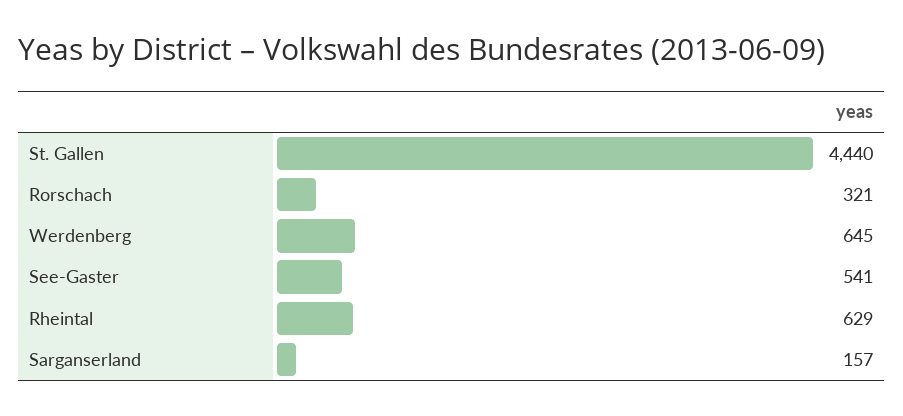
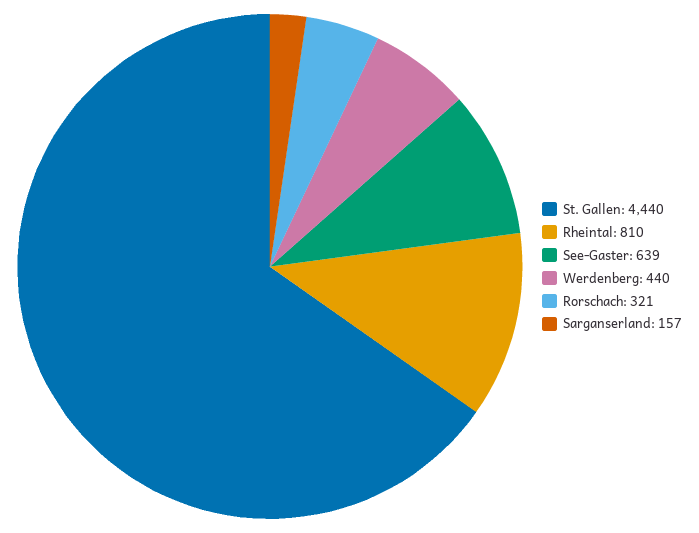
  {
    "St. Gallen": 4440,
    "Rorschach": 321,
-   "Werdenberg": 645,
+   "Werdenberg": 440,
-   "See-Gaster": 541,
+   "See-Gaster": 639,
-   "Rheintal": 629,
+   "Rheintal": 810,
    "Sarganserland": 157
  }

